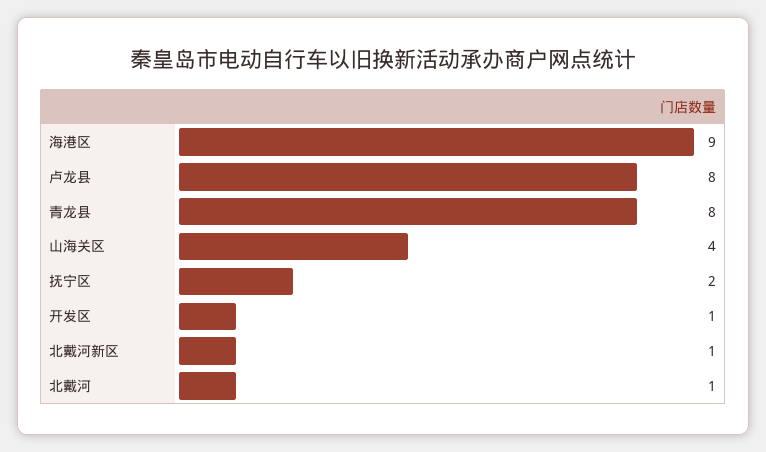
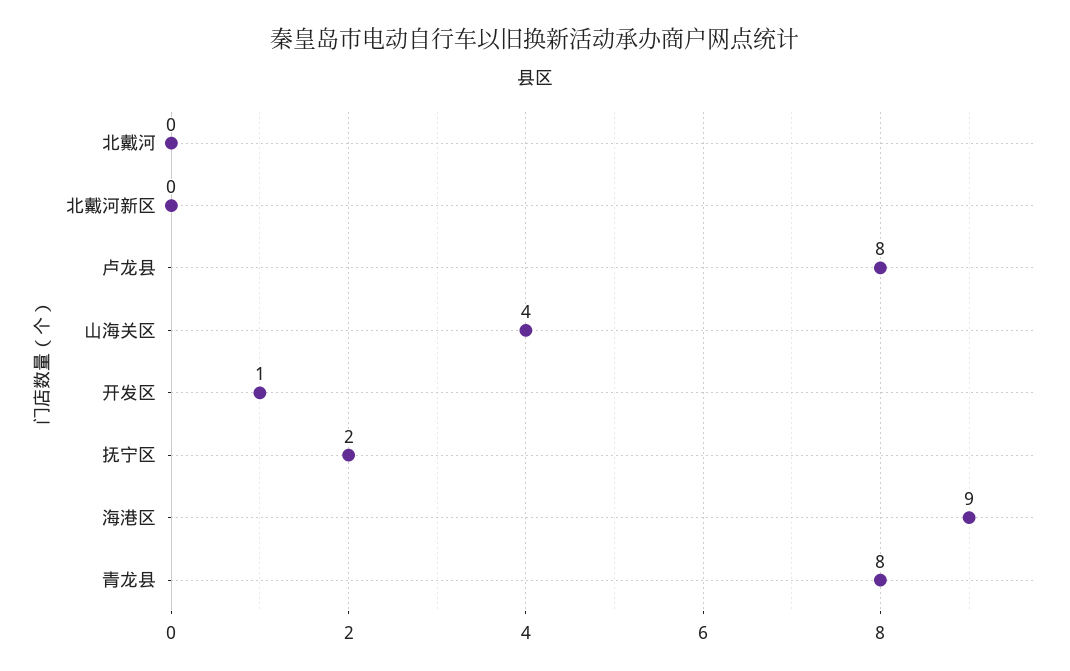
  {
    "海港区": 9,
    "卢龙县": 8,
    "青龙县": 8,
    "山海关区": 4,
    "抚宁区": 2,
    "开发区": 1,
-   "北戴河新区": 1,
+   "北戴河新区": 0,
-   "北戴河": 1
+   "北戴河": 0
  }

